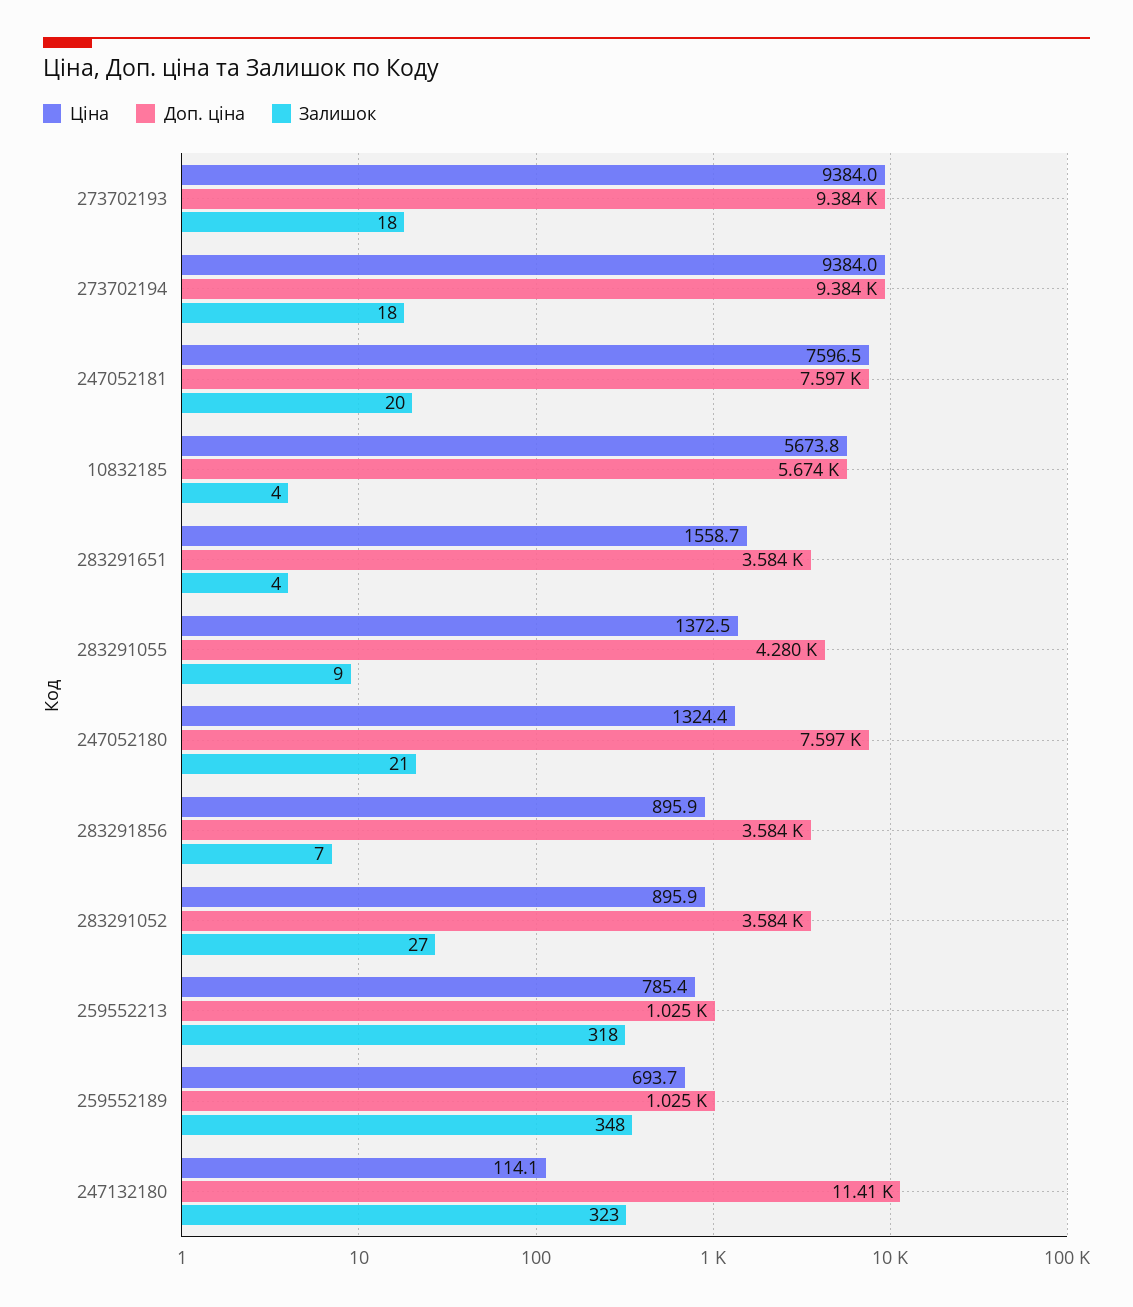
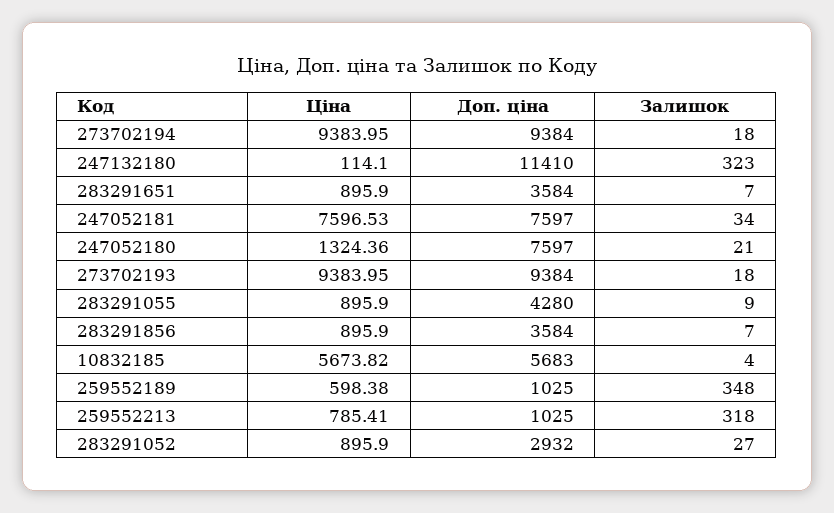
  {
    "Ціна": {
      "273702193": 9383.95,
      "273702194": 9383.95,
      "247052181": 7596.53,
      "10832185": 5673.82,
-     "283291651": 1558.7,
+     "283291651": 895.9,
-     "283291055": 1372.5,
+     "283291055": 895.9,
      "247052180": 1324.36,
      "283291856": 895.9,
      "283291052": 895.9,
      "259552213": 785.41,
-     "259552189": 693.7,
+     "259552189": 598.38,
      "247132180": 114.1
    },
    "Доп. ціна": {
      "273702193": 9384,
      "273702194": 9384,
      "247052181": 7597,
-     "10832185": 5674,
+     "10832185": 5683,
      "283291651": 3584,
      "283291055": 4280,
      "247052180": 7597,
      "283291856": 3584,
-     "283291052": 3584,
+     "283291052": 2932,
      "259552213": 1025,
      "259552189": 1025,
      "247132180": 11410
    },
    "Залишок": {
      "273702193": 18,
      "273702194": 18,
-     "247052181": 20,
+     "247052181": 34,
      "10832185": 4,
-     "283291651": 4,
+     "283291651": 7,
      "283291055": 9,
      "247052180": 21,
      "283291856": 7,
      "283291052": 27,
      "259552213": 318,
      "259552189": 348,
      "247132180": 323
    }
  }

